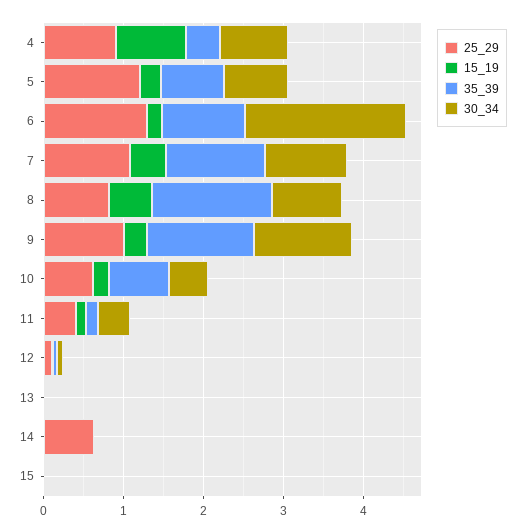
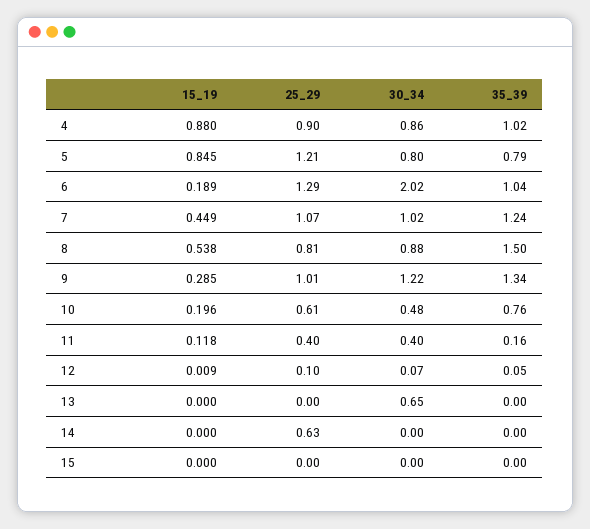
  {
    "25_29": {
      "4": 0.9,
      "5": 1.21,
      "6": 1.29,
      "7": 1.07,
      "8": 0.81,
      "9": 1.01,
      "10": 0.61,
      "11": 0.4,
      "12": 0.1,
      "13": 0,
      "14": 0.63,
      "15": 0
    },
    "15_19": {
      "4": 0.88,
-     "5": 0.2,
+     "5": 0.845,
      "6": 0.189,
      "7": 0.449,
      "8": 0.538,
      "9": 0.285,
      "10": 0.196,
      "11": 0.118,
      "12": 0.009,
      "13": 0,
      "14": 0,
      "15": 0
    },
    "35_39": {
-     "4": 0.4,
+     "4": 1.02,
      "5": 0.79,
      "6": 1.04,
      "7": 1.24,
      "8": 1.5,
      "9": 1.34,
      "10": 0.76,
      "11": 0.16,
      "12": 0.05,
      "13": 0,
      "14": 0,
      "15": 0
    },
    "30_34": {
      "4": 0.86,
      "5": 0.8,
      "6": 2.02,
      "7": 1.02,
      "8": 0.88,
      "9": 1.22,
      "10": 0.48,
      "11": 0.4,
      "12": 0.07,
-     "13": 0,
+     "13": 0.65,
      "14": 0,
      "15": 0
    }
  }

